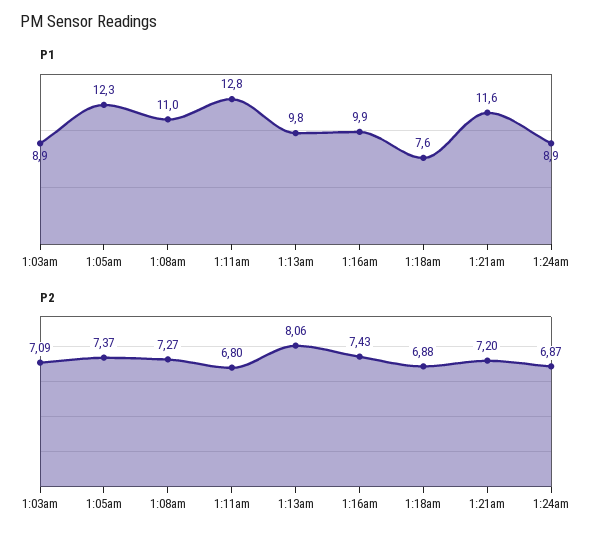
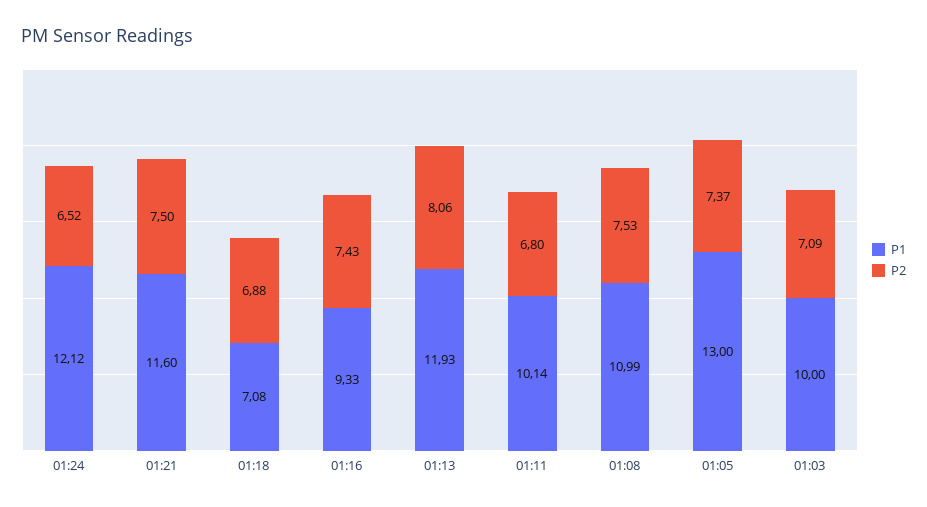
  {
    "P1": {
-     "1:03am": 8.9,
+     "1:03am": 10,
-     "1:05am": 12.3,
+     "1:05am": 13,
      "1:08am": 10.99,
-     "1:11am": 12.8,
+     "1:11am": 10.14,
-     "1:13am": 9.8,
+     "1:13am": 11.93,
-     "1:16am": 9.9,
+     "1:16am": 9.33,
-     "1:18am": 7.6,
+     "1:18am": 7.08,
      "1:21am": 11.6,
-     "1:24am": 8.9
+     "1:24am": 12.12
    },
    "P2": {
      "1:03am": 7.09,
      "1:05am": 7.37,
-     "1:08am": 7.27,
+     "1:08am": 7.53,
      "1:11am": 6.8,
      "1:13am": 8.06,
      "1:16am": 7.43,
      "1:18am": 6.88,
-     "1:21am": 7.2,
+     "1:21am": 7.5,
-     "1:24am": 6.87
+     "1:24am": 6.52
    }
  }

